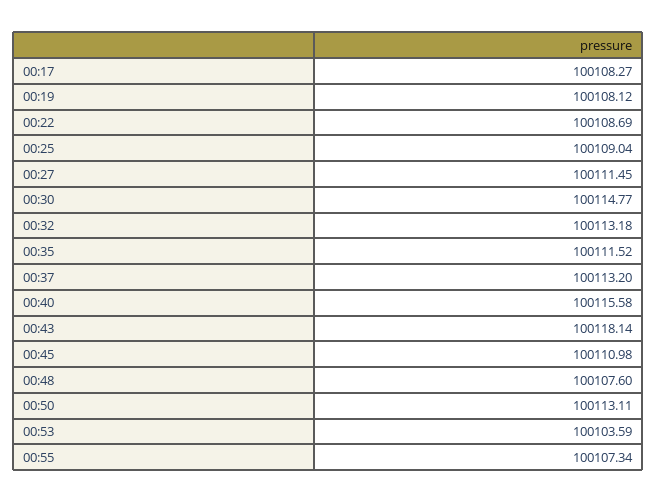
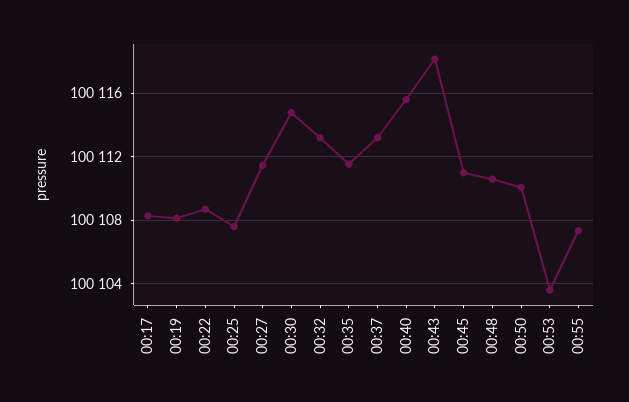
  {
    "00:17": 100108.27,
    "00:19": 100108.12,
    "00:22": 100108.69,
-   "00:25": 100109.04,
+   "00:25": 100107.5,
    "00:27": 100111.45,
    "00:30": 100114.77,
    "00:32": 100113.18,
    "00:35": 100111.52,
    "00:37": 100113.2,
    "00:40": 100115.58,
    "00:43": 100118.14,
    "00:45": 100110.98,
-   "00:48": 100107.6,
+   "00:48": 100110.5,
-   "00:50": 100113.11,
+   "00:50": 100110,
    "00:53": 100103.59,
    "00:55": 100107.34
  }

